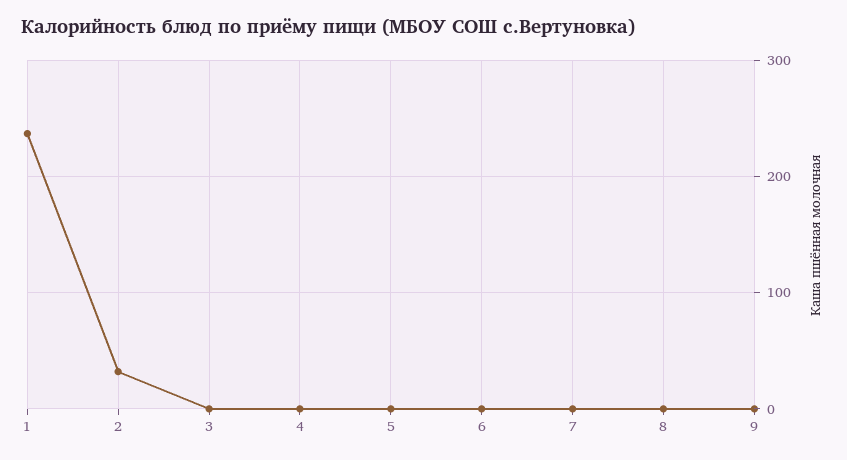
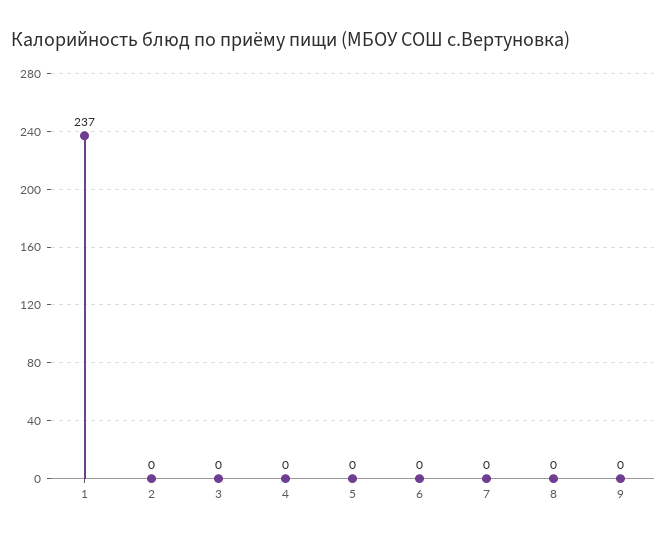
  {
    "1": 237,
-   "2": 30,
+   "2": 0,
    "3": 0,
    "4": 0,
    "5": 0,
    "6": 0,
    "7": 0,
    "8": 0,
    "9": 0
  }

